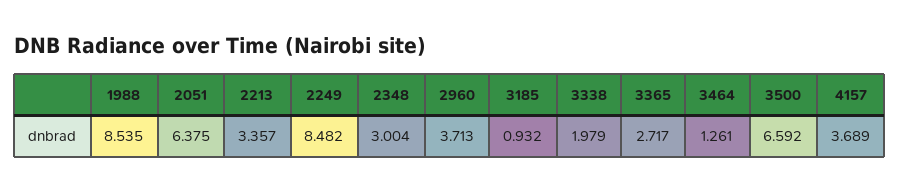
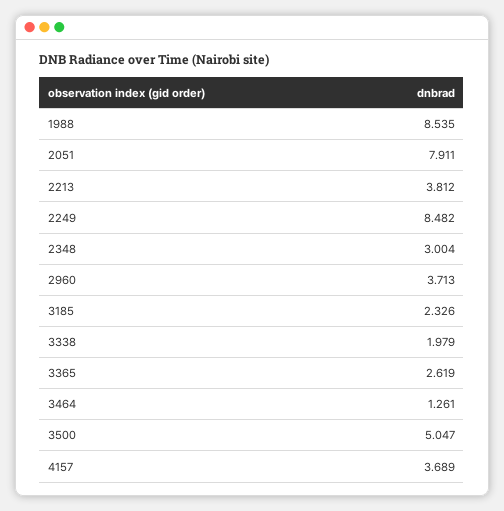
  {
    "1988": 8.535,
-   "2051": 6.375,
+   "2051": 7.911,
-   "2213": 3.357,
+   "2213": 3.812,
    "2249": 8.482,
    "2348": 3.004,
    "2960": 3.713,
-   "3185": 0.932,
+   "3185": 2.326,
    "3338": 1.979,
-   "3365": 2.717,
+   "3365": 2.619,
    "3464": 1.261,
-   "3500": 6.592,
+   "3500": 5.047,
    "4157": 3.689
  }

